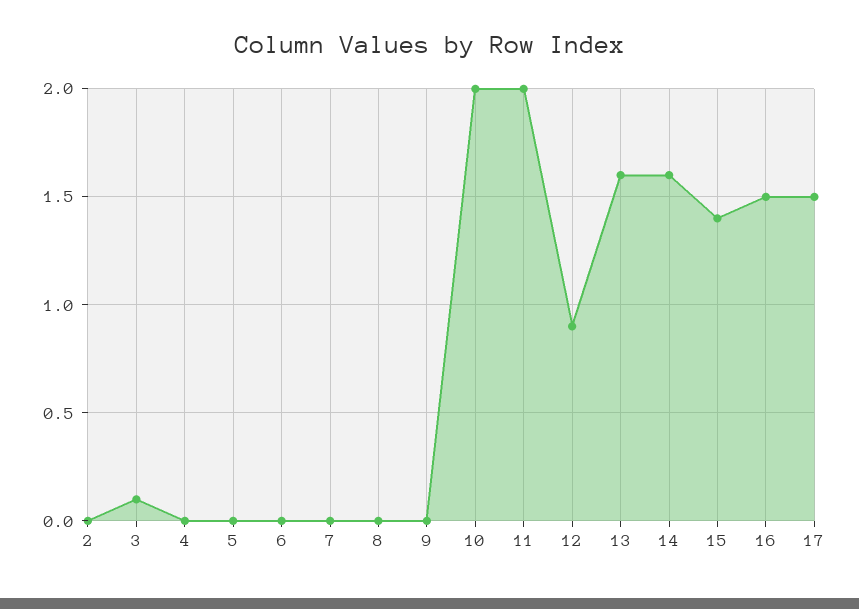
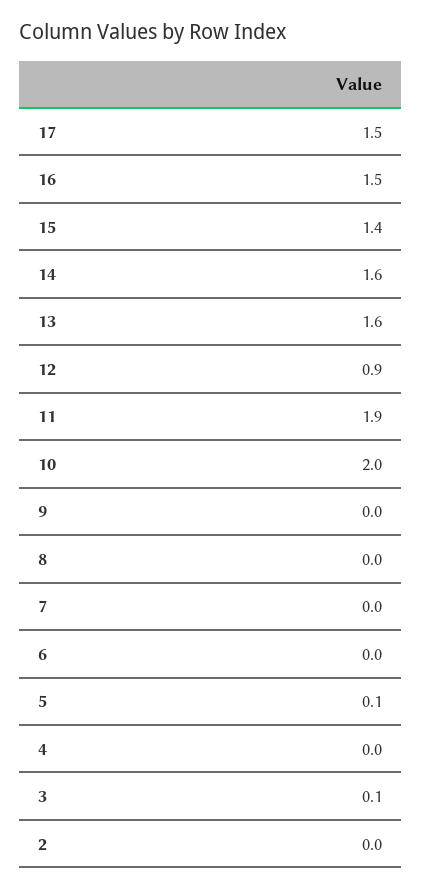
  {
    "2": 0,
    "3": 0.1,
    "4": 0,
-   "5": 0,
+   "5": 0.1,
    "6": 0,
    "7": 0,
    "8": 0,
    "9": 0,
    "10": 2,
-   "11": 2,
+   "11": 1.9,
    "12": 0.9,
    "13": 1.6,
    "14": 1.6,
    "15": 1.4,
    "16": 1.5,
    "17": 1.5
  }

